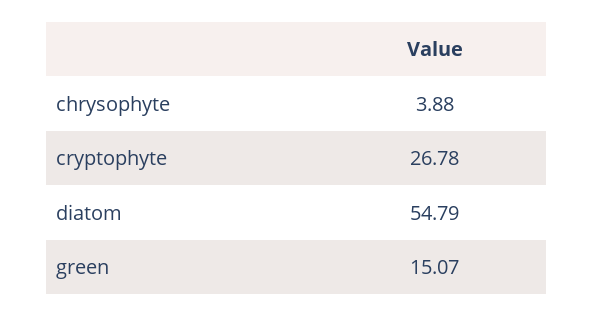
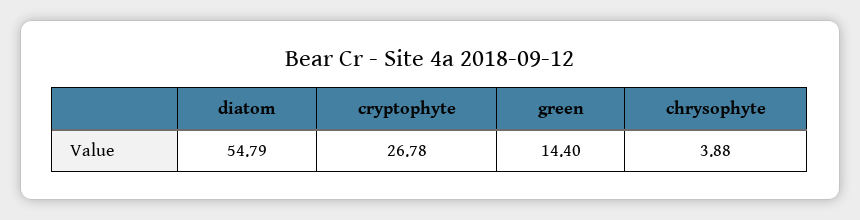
  {
    "chrysophyte": 3.88,
    "cryptophyte": 26.78,
    "diatom": 54.79,
-   "green": 15.07
+   "green": 14.4
  }

